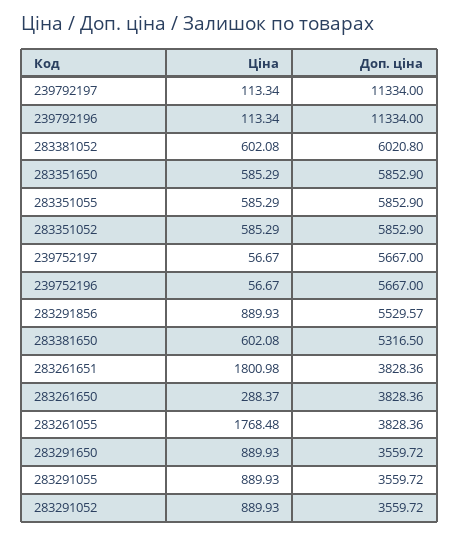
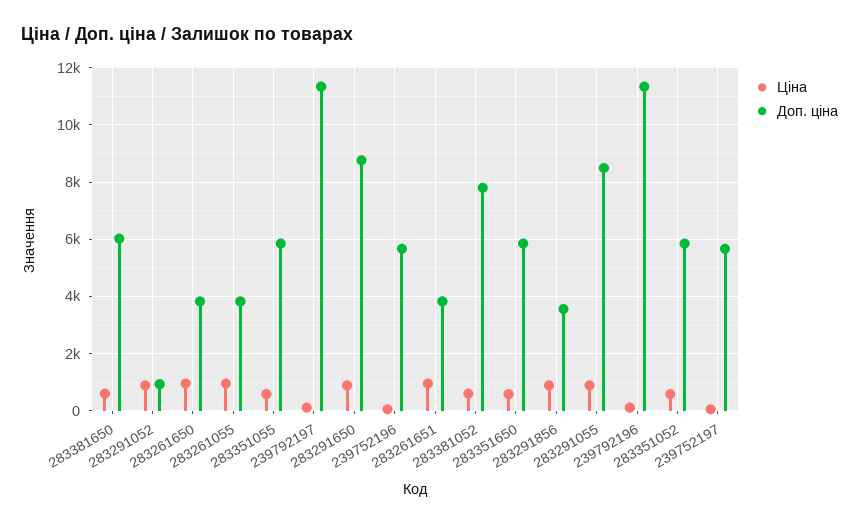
  {
    "Ціна": {
      "239792197": 113.34,
      "239792196": 113.34,
      "283381052": 602.08,
      "283351650": 585.29,
      "283351055": 585.29,
      "283351052": 585.29,
      "239752197": 56.67,
      "239752196": 56.67,
      "283291856": 889.93,
      "283381650": 602.08,
-     "283261651": 1800.98,
+     "283261651": 1000,
-     "283261650": 288.37,
+     "283261650": 1000,
-     "283261055": 1768.48,
+     "283261055": 1000,
      "283291650": 889.93,
      "283291055": 889.93,
      "283291052": 889.93
    },
    "Доп. ціна": {
      "239792197": 11334,
      "239792196": 11334,
-     "283381052": 6020.8,
+     "283381052": 7750,
      "283351650": 5852.9,
      "283351055": 5852.9,
      "283351052": 5852.9,
      "239752197": 5667,
      "239752196": 5667,
-     "283291856": 5529.57,
+     "283291856": 3500,
-     "283381650": 5316.5,
+     "283381650": 6000,
      "283261651": 3828.36,
      "283261650": 3828.36,
      "283261055": 3828.36,
-     "283291650": 3559.72,
+     "283291650": 8750,
-     "283291055": 3559.72,
+     "283291055": 8500,
-     "283291052": 3559.72
+     "283291052": 1000
    }
  }

